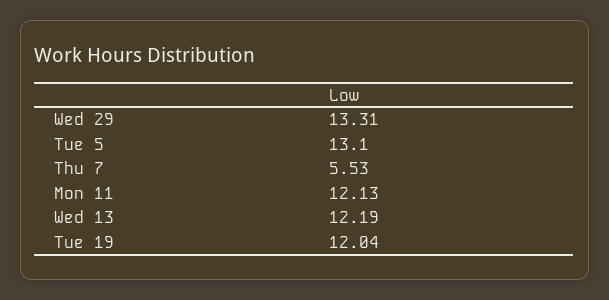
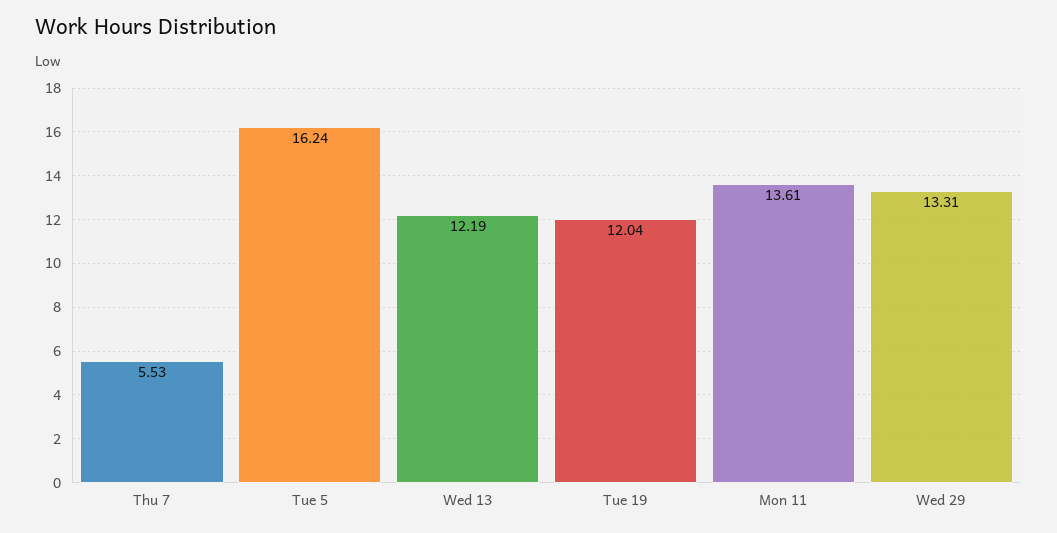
  {
    "Wed 29": 13.31,
-   "Tue 5": 13.1,
+   "Tue 5": 16.24,
    "Thu 7": 5.53,
-   "Mon 11": 12.13,
+   "Mon 11": 13.61,
    "Wed 13": 12.19,
    "Tue 19": 12.04
  }

